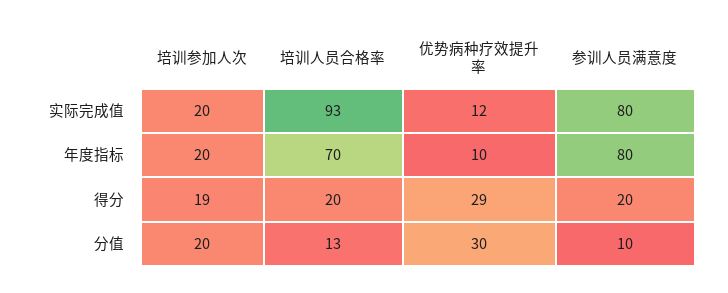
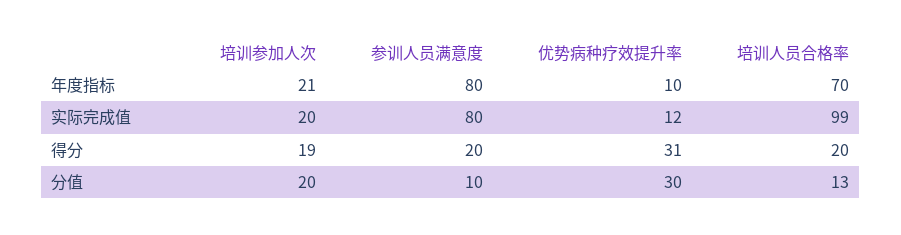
  {
    "培训参加人次": {
      "实际完成值": 20,
-     "年度指标": 20,
+     "年度指标": 21,
      "得分": 19,
      "分值": 20
    },
    "培训人员合格率": {
-     "实际完成值": 93,
+     "实际完成值": 99,
      "年度指标": 70,
      "得分": 20,
      "分值": 13
    },
    "优势病种疗效提升率": {
      "实际完成值": 12,
      "年度指标": 10,
-     "得分": 29,
+     "得分": 31,
      "分值": 30
    },
    "参训人员满意度": {
      "实际完成值": 80,
      "年度指标": 80,
      "得分": 20,
      "分值": 10
    }
  }

